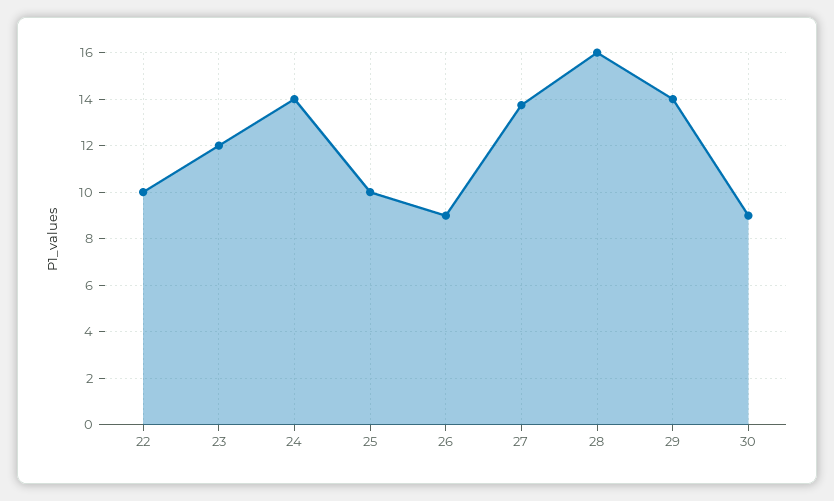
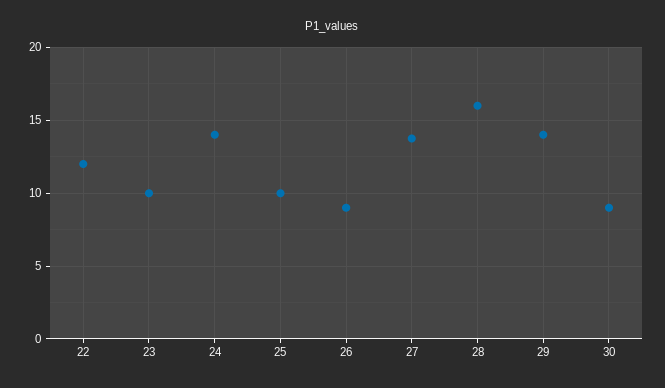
  {
-   "22": 10,
+   "22": 12,
-   "23": 12,
+   "23": 10,
    "24": 14,
    "25": 10,
    "26": 9,
    "27": 14,
    "28": 16,
    "29": 14,
    "30": 9
  }

